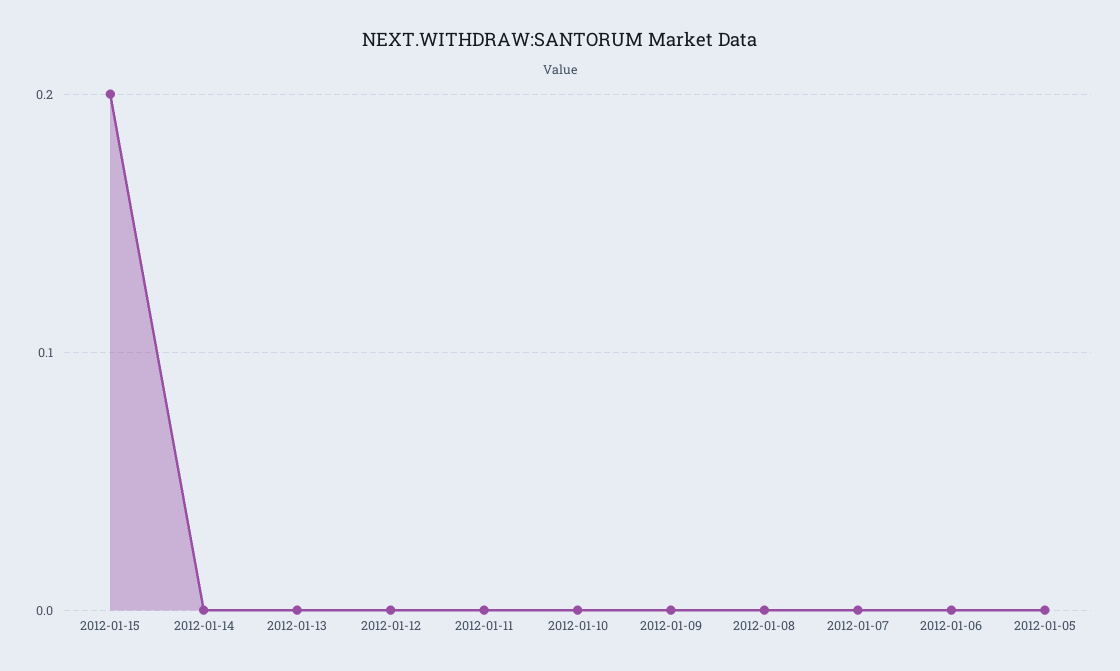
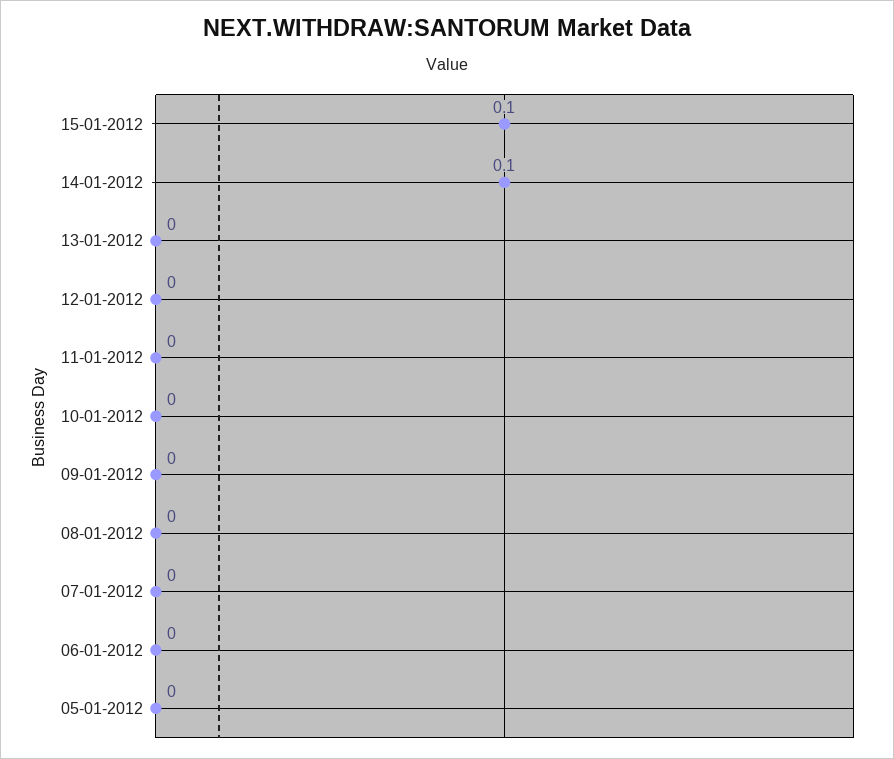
  {
-   "2012-01-15": 0.2,
+   "2012-01-15": 0.1,
-   "2012-01-14": 0,
+   "2012-01-14": 0.1,
    "2012-01-13": 0,
    "2012-01-12": 0,
    "2012-01-11": 0,
    "2012-01-10": 0,
    "2012-01-09": 0,
    "2012-01-08": 0,
    "2012-01-07": 0,
    "2012-01-06": 0,
    "2012-01-05": 0
  }

